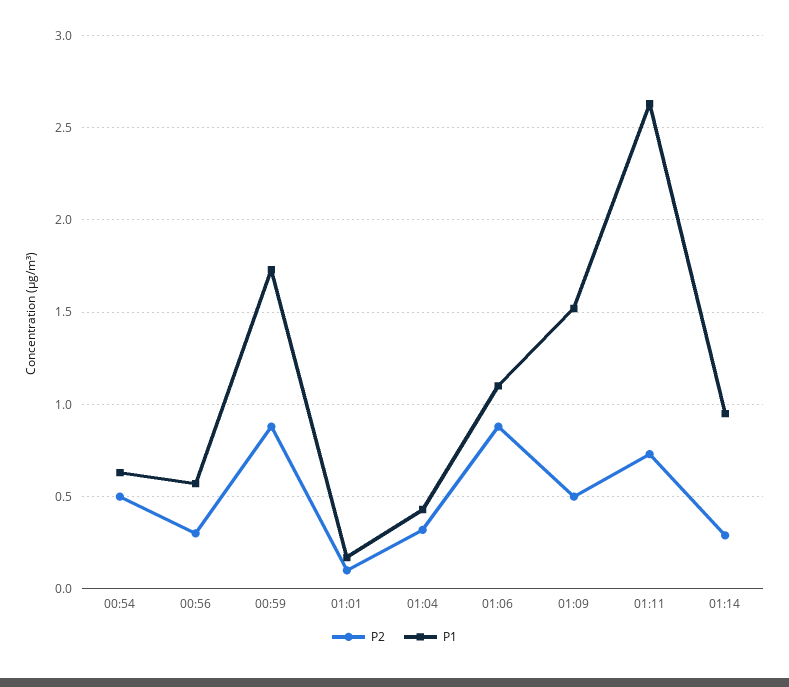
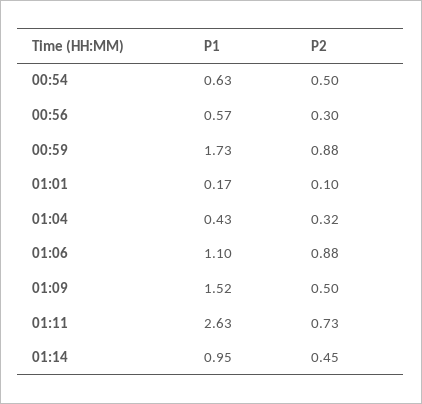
  {
    "P2": {
      "00:54": 0.5,
      "00:56": 0.3,
      "00:59": 0.88,
      "01:01": 0.1,
      "01:04": 0.32,
      "01:06": 0.88,
      "01:09": 0.5,
      "01:11": 0.73,
-     "01:14": 0.3
+     "01:14": 0.45
    },
    "P1": {
      "00:54": 0.63,
      "00:56": 0.57,
      "00:59": 1.73,
      "01:01": 0.17,
      "01:04": 0.43,
      "01:06": 1.1,
      "01:09": 1.52,
      "01:11": 2.63,
      "01:14": 0.95
    }
  }

